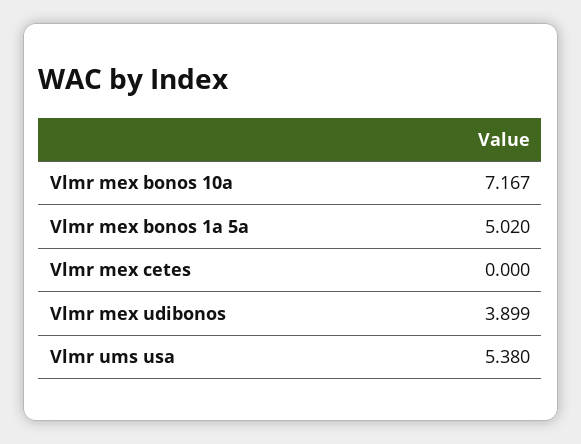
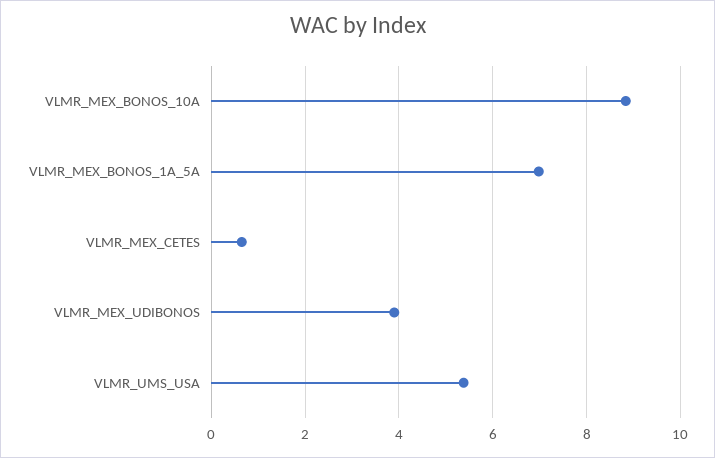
  {
-   "Vlmr mex bonos 10a": 7.167,
+   "Vlmr mex bonos 10a": 8.8,
-   "Vlmr mex bonos 1a 5a": 5.02,
+   "Vlmr mex bonos 1a 5a": 7,
-   "Vlmr mex cetes": 0,
+   "Vlmr mex cetes": 0.6,
    "Vlmr mex udibonos": 3.899,
    "Vlmr ums usa": 5.38
  }

